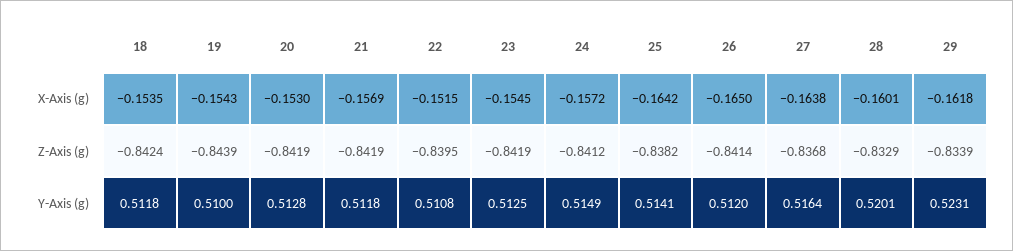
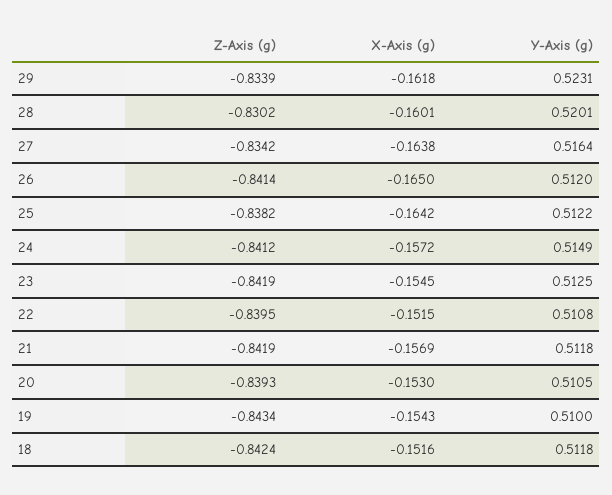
  {
    "18": {
-     "X-Axis (g)": -0.1535,
+     "X-Axis (g)": -0.1516,
      "Z-Axis (g)": -0.8424,
      "Y-Axis (g)": 0.5118
    },
    "19": {
      "X-Axis (g)": -0.1543,
-     "Z-Axis (g)": -0.8439,
+     "Z-Axis (g)": -0.8434,
      "Y-Axis (g)": 0.51
    },
    "20": {
      "X-Axis (g)": -0.153,
-     "Z-Axis (g)": -0.8419,
+     "Z-Axis (g)": -0.8393,
-     "Y-Axis (g)": 0.5128
+     "Y-Axis (g)": 0.5105
    },
    "21": {
      "X-Axis (g)": -0.1569,
      "Z-Axis (g)": -0.8419,
      "Y-Axis (g)": 0.5118
    },
    "22": {
      "X-Axis (g)": -0.1515,
      "Z-Axis (g)": -0.8395,
      "Y-Axis (g)": 0.5108
    },
    "23": {
      "X-Axis (g)": -0.1545,
      "Z-Axis (g)": -0.8419,
      "Y-Axis (g)": 0.5125
    },
    "24": {
      "X-Axis (g)": -0.1572,
      "Z-Axis (g)": -0.8412,
      "Y-Axis (g)": 0.5149
    },
    "25": {
      "X-Axis (g)": -0.1642,
      "Z-Axis (g)": -0.8382,
-     "Y-Axis (g)": 0.5141
+     "Y-Axis (g)": 0.5122
    },
    "26": {
      "X-Axis (g)": -0.165,
      "Z-Axis (g)": -0.8414,
      "Y-Axis (g)": 0.512
    },
    "27": {
      "X-Axis (g)": -0.1638,
-     "Z-Axis (g)": -0.8368,
+     "Z-Axis (g)": -0.8342,
      "Y-Axis (g)": 0.5164
    },
    "28": {
      "X-Axis (g)": -0.1601,
-     "Z-Axis (g)": -0.8329,
+     "Z-Axis (g)": -0.8302,
      "Y-Axis (g)": 0.5201
    },
    "29": {
      "X-Axis (g)": -0.1618,
      "Z-Axis (g)": -0.8339,
      "Y-Axis (g)": 0.5231
    }
  }

